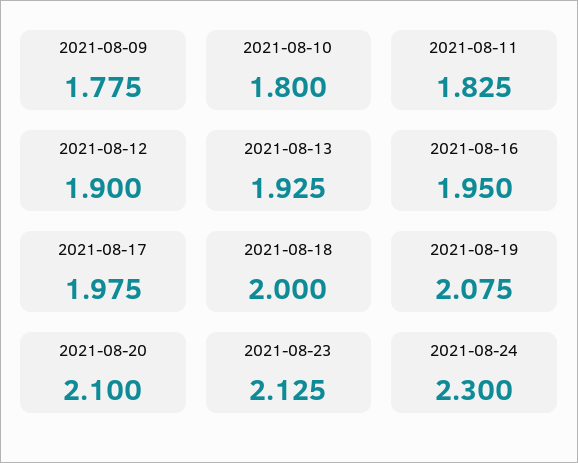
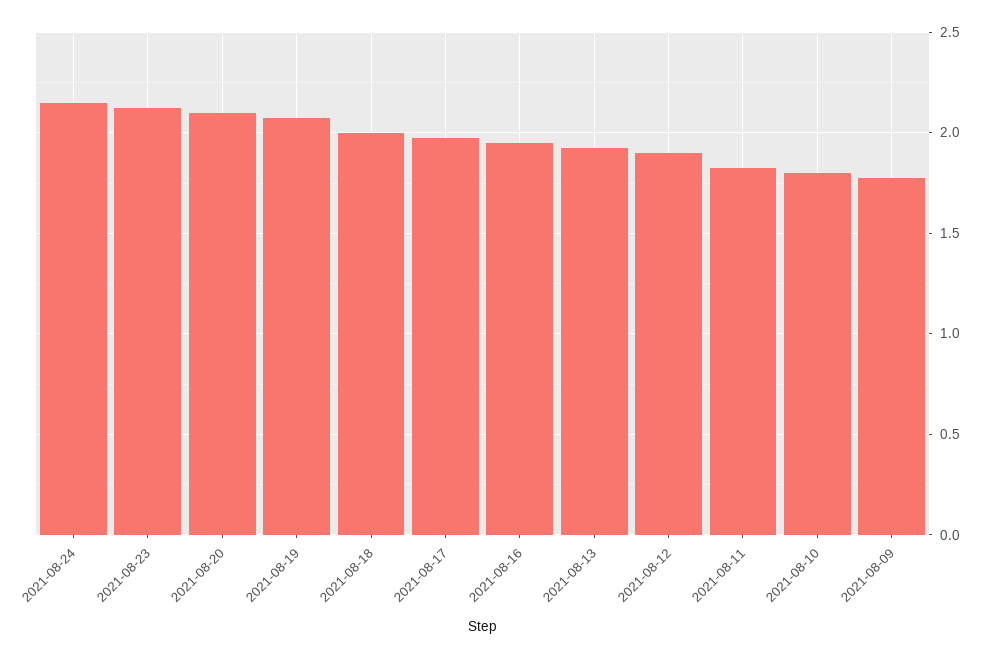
  {
    "2021-08-09": 1.775,
    "2021-08-10": 1.8,
    "2021-08-11": 1.825,
    "2021-08-12": 1.9,
    "2021-08-13": 1.925,
    "2021-08-16": 1.95,
    "2021-08-17": 1.975,
    "2021-08-18": 2,
    "2021-08-19": 2.075,
    "2021-08-20": 2.1,
    "2021-08-23": 2.125,
-   "2021-08-24": 2.3
+   "2021-08-24": 2.15
  }

